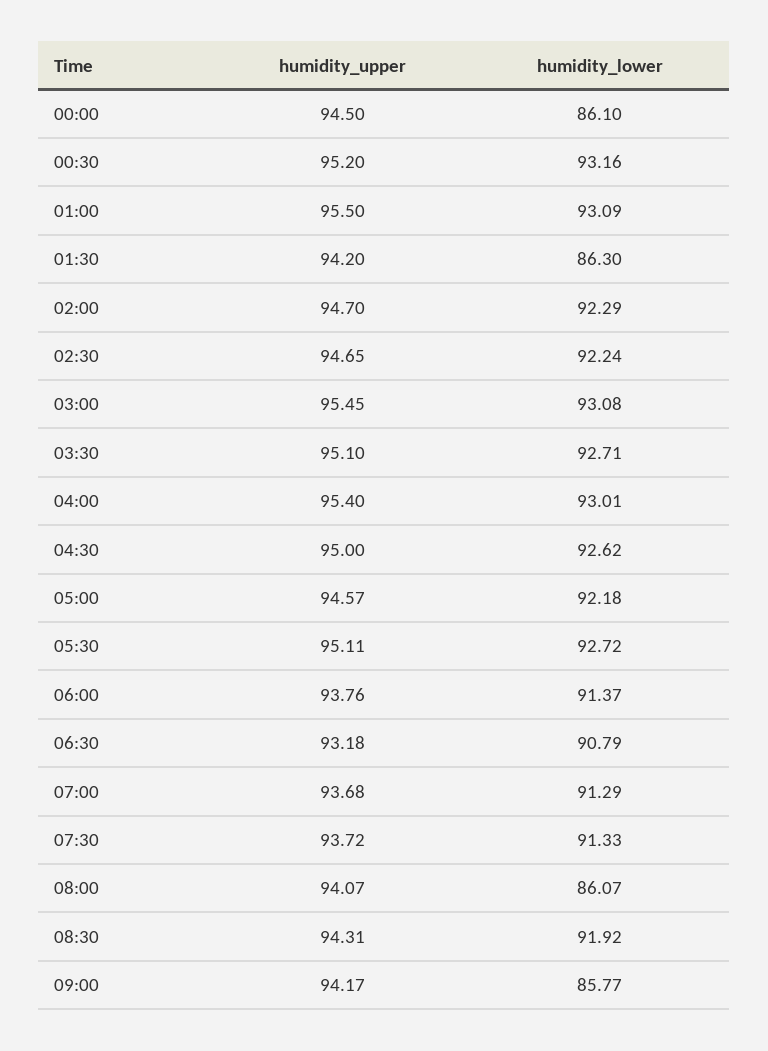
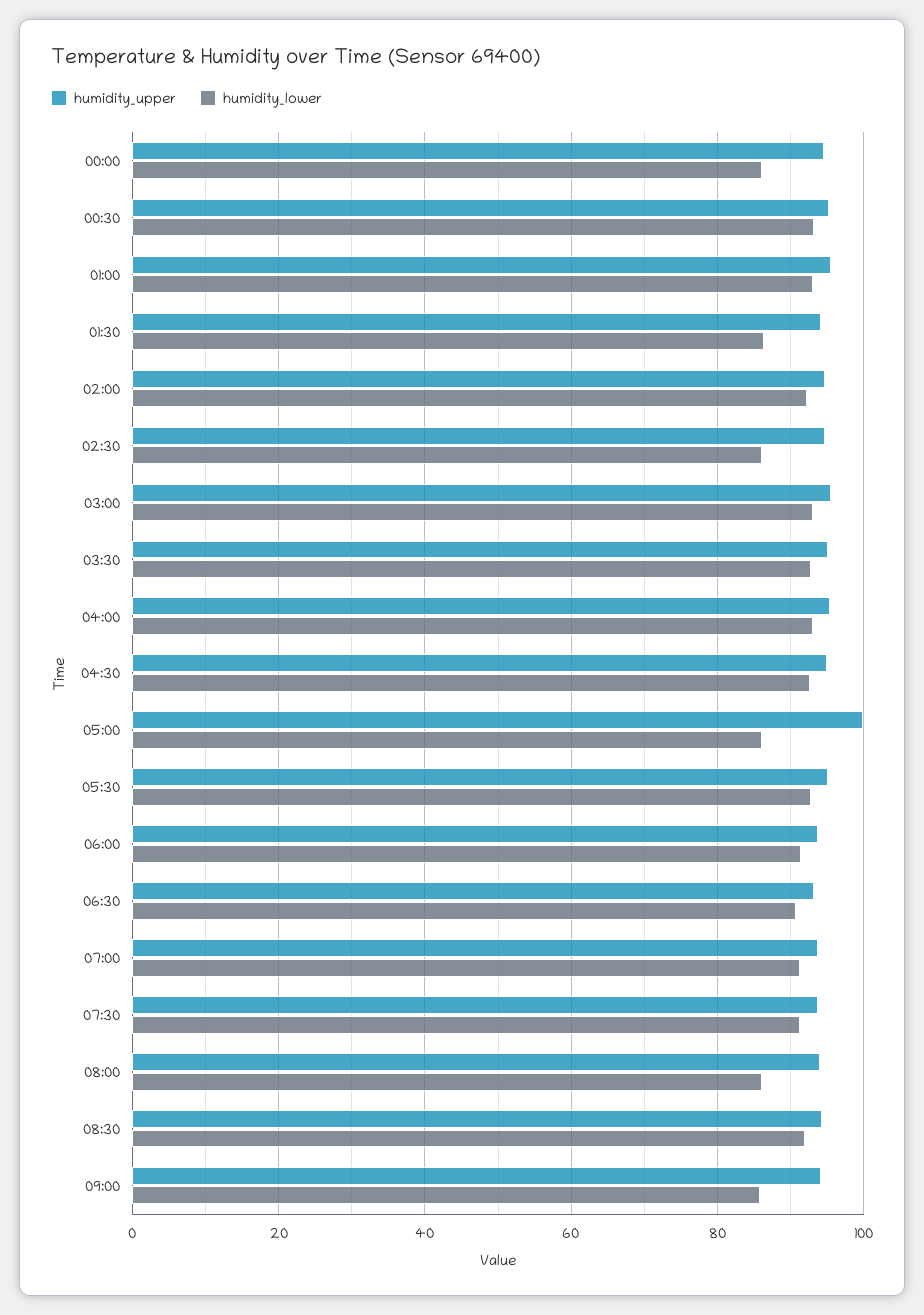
  {
    "humidity_upper": {
      "00:00": 94.5,
      "00:30": 95.2,
      "01:00": 95.5,
      "01:30": 94.2,
      "02:00": 94.7,
      "02:30": 94.65,
      "03:00": 95.45,
      "03:30": 95.1,
      "04:00": 95.4,
      "04:30": 95,
-     "05:00": 94.57,
+     "05:00": 100,
      "05:30": 95.11,
      "06:00": 93.76,
      "06:30": 93.18,
      "07:00": 93.68,
      "07:30": 93.72,
      "08:00": 94.07,
      "08:30": 94.31,
      "09:00": 94.17
    },
    "humidity_lower": {
      "00:00": 86.1,
      "00:30": 93.16,
      "01:00": 93.09,
      "01:30": 86.3,
      "02:00": 92.29,
-     "02:30": 92.24,
+     "02:30": 86,
      "03:00": 93.08,
      "03:30": 92.71,
      "04:00": 93.01,
      "04:30": 92.62,
-     "05:00": 92.18,
+     "05:00": 86,
      "05:30": 92.72,
      "06:00": 91.37,
      "06:30": 90.79,
      "07:00": 91.29,
      "07:30": 91.33,
      "08:00": 86.07,
      "08:30": 91.92,
      "09:00": 85.77
    }
  }

